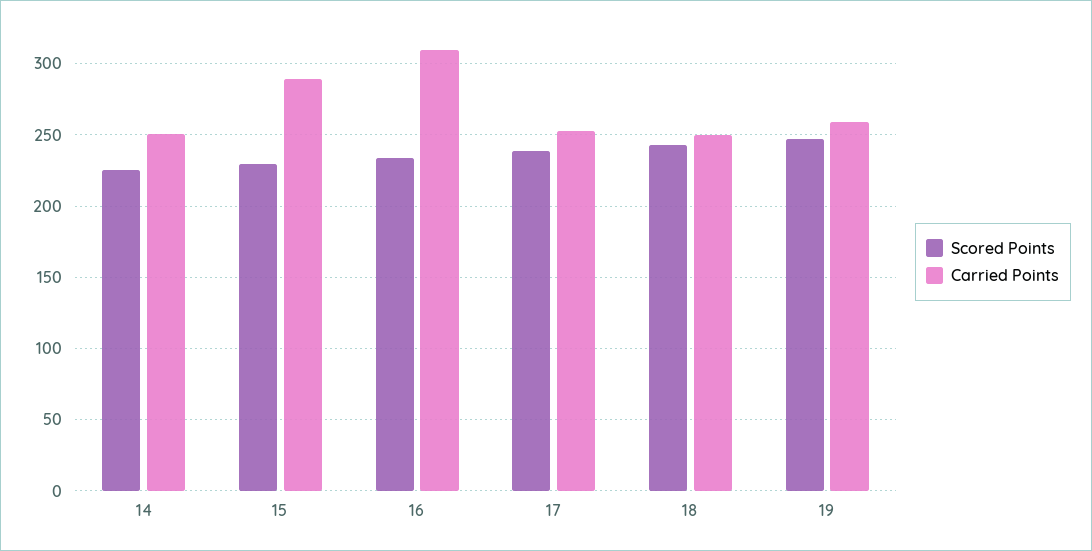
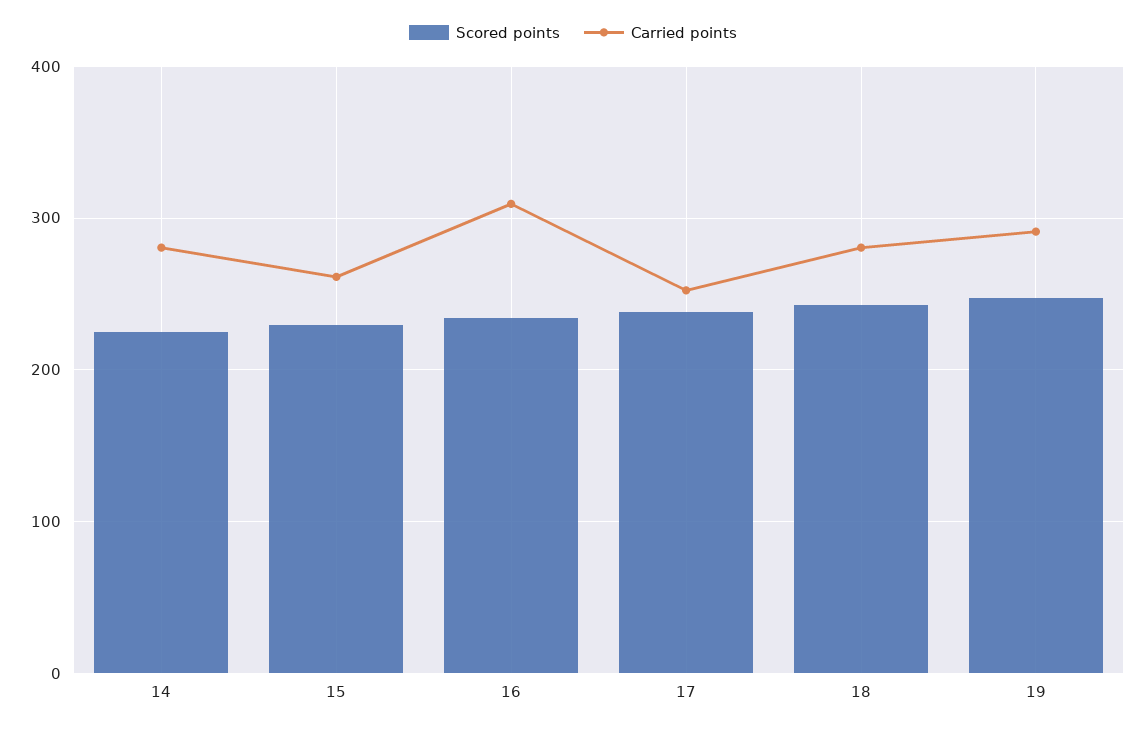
  {
    "Scored Points": {
      "14": 225,
      "15": 230,
      "16": 235,
      "17": 240,
      "18": 245,
      "19": 245
    },
    "Carried Points": {
-     "14": 250,
+     "14": 280,
-     "15": 290,
+     "15": 260,
      "16": 310,
      "17": 250,
-     "18": 250,
+     "18": 280,
-     "19": 260
+     "19": 290
    }
  }

